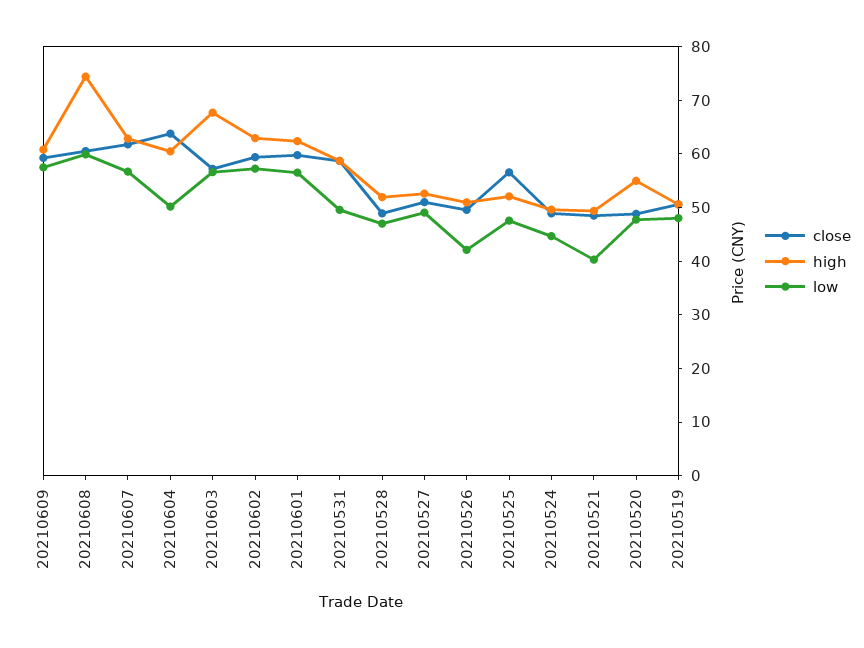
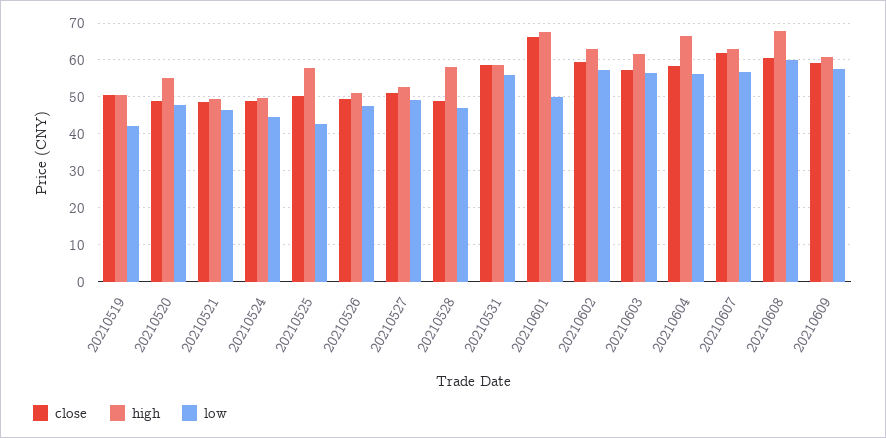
  {
    "close": {
      "20210609": 60,
      "20210608": 60,
      "20210607": 62,
-     "20210604": 64,
+     "20210604": 58,
      "20210603": 58,
      "20210602": 60,
-     "20210601": 60,
+     "20210601": 66,
      "20210531": 58,
      "20210528": 48,
      "20210527": 52,
      "20210526": 50,
-     "20210525": 56,
+     "20210525": 50,
      "20210524": 48,
      "20210521": 48,
      "20210520": 48,
      "20210519": 50
    },
    "high": {
      "20210609": 60,
-     "20210608": 74,
+     "20210608": 68,
      "20210607": 62,
-     "20210604": 60,
+     "20210604": 66,
-     "20210603": 68,
+     "20210603": 62,
      "20210602": 62,
-     "20210601": 62,
+     "20210601": 68,
      "20210531": 58,
-     "20210528": 52,
+     "20210528": 58,
      "20210527": 52,
      "20210526": 50,
-     "20210525": 52,
+     "20210525": 58,
      "20210524": 50,
      "20210521": 50,
      "20210520": 56,
      "20210519": 50
    },
    "low": {
      "20210609": 58,
      "20210608": 60,
      "20210607": 56,
-     "20210604": 50,
+     "20210604": 56,
      "20210603": 56,
      "20210602": 58,
-     "20210601": 56,
+     "20210601": 50,
-     "20210531": 50,
+     "20210531": 56,
      "20210528": 48,
      "20210527": 50,
-     "20210526": 42,
+     "20210526": 48,
-     "20210525": 48,
+     "20210525": 42,
      "20210524": 44,
-     "20210521": 40,
+     "20210521": 46,
      "20210520": 48,
-     "20210519": 48
+     "20210519": 42
    }
  }

